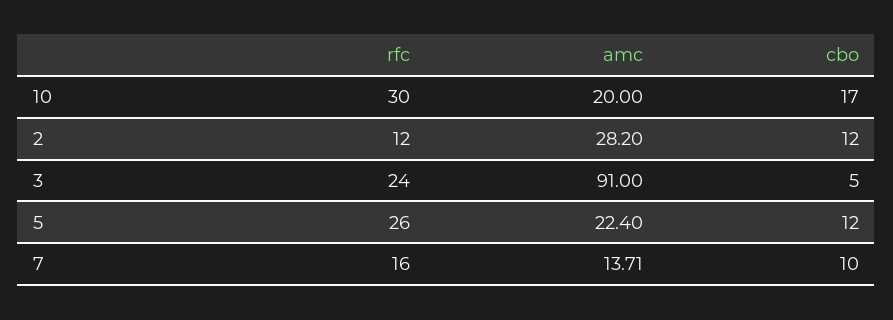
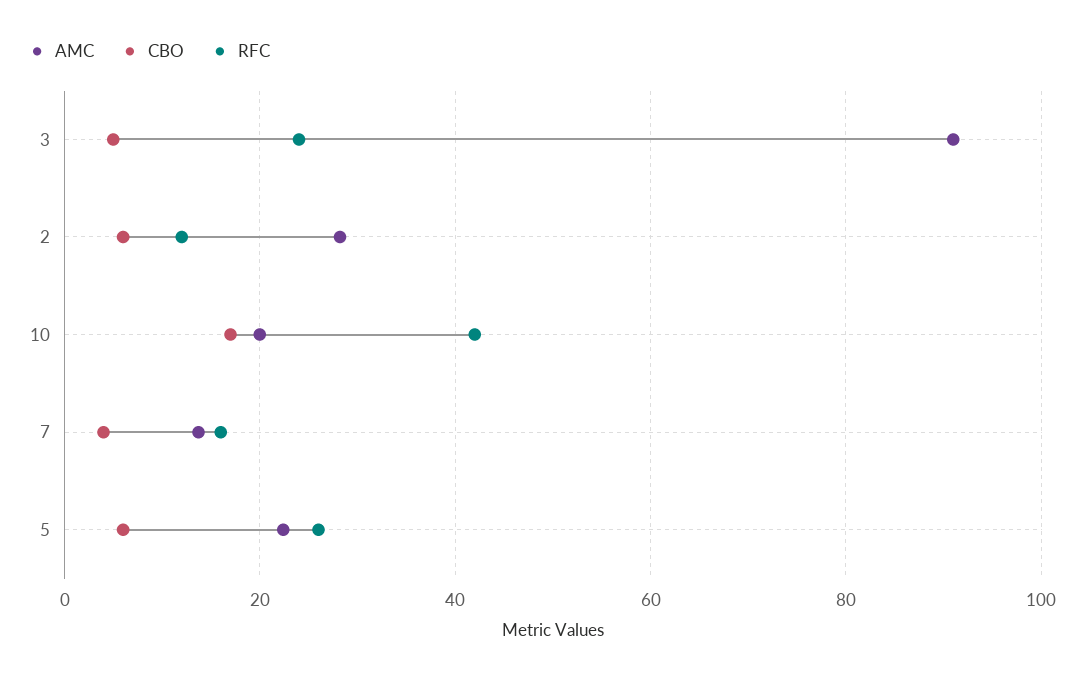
  {
    "rfc": {
-     "10": 30,
+     "10": 42,
      "2": 12,
      "3": 24,
      "5": 26,
      "7": 16
    },
    "amc": {
      "10": 20,
      "2": 28.2,
      "3": 91,
      "5": 22.4,
      "7": 13.71
    },
    "cbo": {
      "10": 17,
-     "2": 12,
+     "2": 6,
      "3": 5,
-     "5": 12,
+     "5": 6,
-     "7": 10
+     "7": 4
    }
  }

